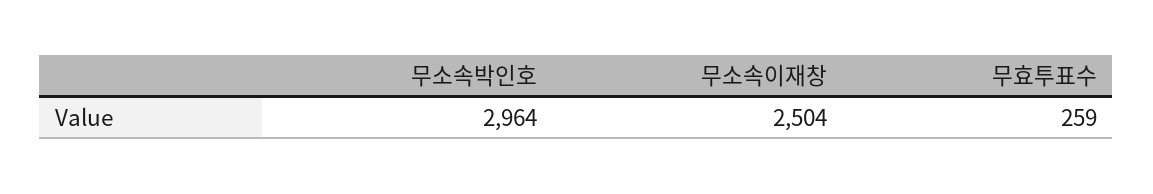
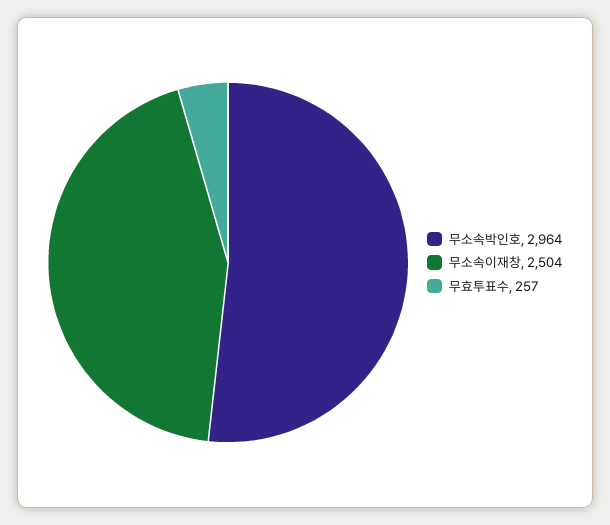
  {
    "무소속박인호": 2964,
    "무소속이재창": 2504,
-   "무효투표수": 259
+   "무효투표수": 257
  }

